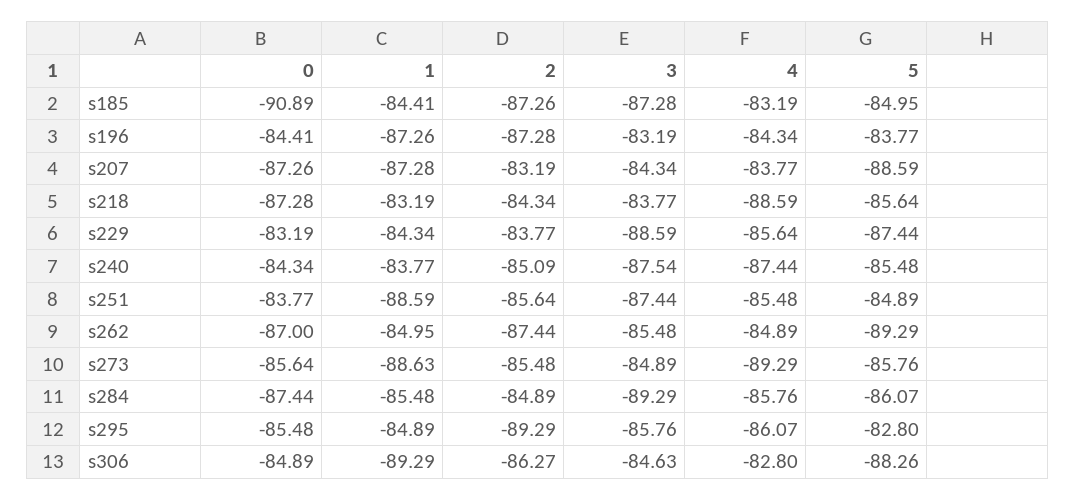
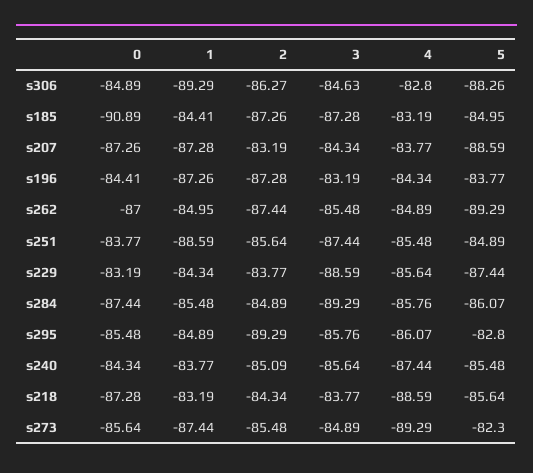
  {
    "0": {
      "s185": -90.89,
      "s196": -84.41,
      "s207": -87.26,
      "s218": -87.28,
      "s229": -83.19,
      "s240": -84.34,
      "s251": -83.77,
      "s262": -87,
      "s273": -85.64,
      "s284": -87.44,
      "s295": -85.48,
      "s306": -84.89
    },
    "1": {
      "s185": -84.41,
      "s196": -87.26,
      "s207": -87.28,
      "s218": -83.19,
      "s229": -84.34,
      "s240": -83.77,
      "s251": -88.59,
      "s262": -84.95,
-     "s273": -88.63,
+     "s273": -87.44,
      "s284": -85.48,
      "s295": -84.89,
      "s306": -89.29
    },
    "2": {
      "s185": -87.26,
      "s196": -87.28,
      "s207": -83.19,
      "s218": -84.34,
      "s229": -83.77,
      "s240": -85.09,
      "s251": -85.64,
      "s262": -87.44,
      "s273": -85.48,
      "s284": -84.89,
      "s295": -89.29,
      "s306": -86.27
    },
    "3": {
      "s185": -87.28,
      "s196": -83.19,
      "s207": -84.34,
      "s218": -83.77,
      "s229": -88.59,
-     "s240": -87.54,
+     "s240": -85.64,
      "s251": -87.44,
      "s262": -85.48,
      "s273": -84.89,
      "s284": -89.29,
      "s295": -85.76,
      "s306": -84.63
    },
    "4": {
      "s185": -83.19,
      "s196": -84.34,
      "s207": -83.77,
      "s218": -88.59,
      "s229": -85.64,
      "s240": -87.44,
      "s251": -85.48,
      "s262": -84.89,
      "s273": -89.29,
      "s284": -85.76,
      "s295": -86.07,
      "s306": -82.8
    },
    "5": {
      "s185": -84.95,
      "s196": -83.77,
      "s207": -88.59,
      "s218": -85.64,
      "s229": -87.44,
      "s240": -85.48,
      "s251": -84.89,
      "s262": -89.29,
-     "s273": -85.76,
+     "s273": -82.3,
      "s284": -86.07,
      "s295": -82.8,
      "s306": -88.26
    }
  }

